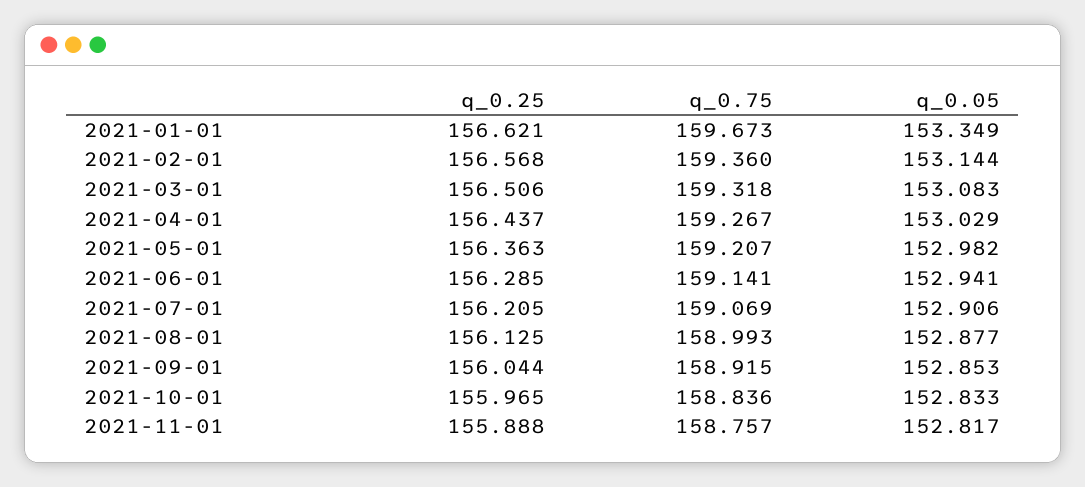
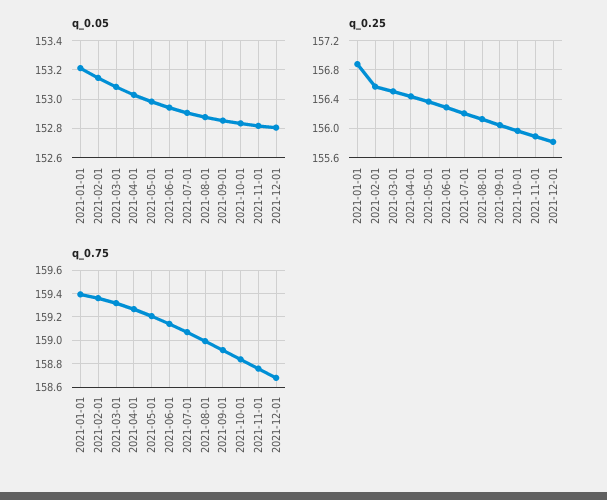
  {
    "q_0.25": {
-     "2021-01-01": 156.621,
+     "2021-01-01": 156.9,
      "2021-02-01": 156.568,
      "2021-03-01": 156.506,
      "2021-04-01": 156.437,
      "2021-05-01": 156.363,
      "2021-06-01": 156.285,
      "2021-07-01": 156.205,
      "2021-08-01": 156.125,
      "2021-09-01": 156.044,
      "2021-10-01": 155.965,
-     "2021-11-01": 155.888
+     "2021-11-01": 155.888,
+     "2021-12-01": 155.8
    },
    "q_0.75": {
-     "2021-01-01": 159.673,
+     "2021-01-01": 159.4,
      "2021-02-01": 159.36,
      "2021-03-01": 159.318,
      "2021-04-01": 159.267,
      "2021-05-01": 159.207,
      "2021-06-01": 159.141,
      "2021-07-01": 159.069,
      "2021-08-01": 158.993,
      "2021-09-01": 158.915,
      "2021-10-01": 158.836,
-     "2021-11-01": 158.757
+     "2021-11-01": 158.757,
+     "2021-12-01": 158.7
    },
    "q_0.05": {
-     "2021-01-01": 153.349,
+     "2021-01-01": 153.2,
      "2021-02-01": 153.144,
      "2021-03-01": 153.083,
      "2021-04-01": 153.029,
      "2021-05-01": 152.982,
      "2021-06-01": 152.941,
      "2021-07-01": 152.906,
      "2021-08-01": 152.877,
      "2021-09-01": 152.853,
      "2021-10-01": 152.833,
-     "2021-11-01": 152.817
+     "2021-11-01": 152.817,
+     "2021-12-01": 152.8
    }
  }

